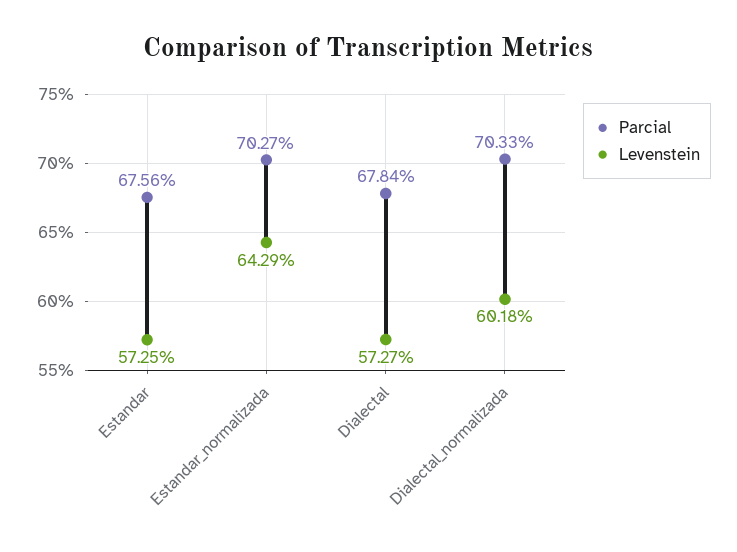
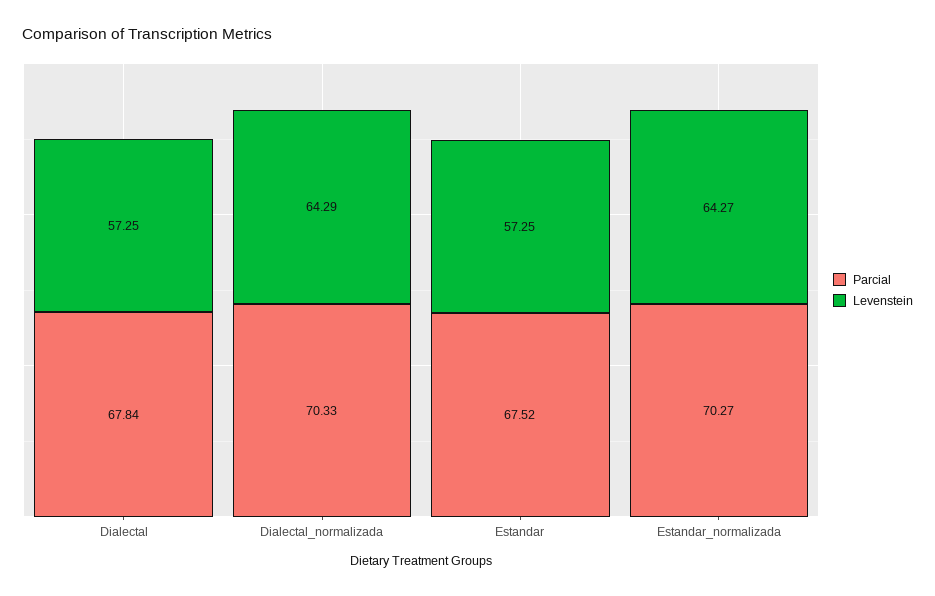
  {
    "Parcial": {
-     "Estandar": 67.56,
+     "Estandar": 67.52,
      "Estandar_normalizada": 70.27,
      "Dialectal": 67.84,
      "Dialectal_normalizada": 70.33
    },
    "Levenstein": {
      "Estandar": 57.25,
-     "Estandar_normalizada": 64.29,
+     "Estandar_normalizada": 64.27,
-     "Dialectal": 57.27,
+     "Dialectal": 57.25,
-     "Dialectal_normalizada": 60.18
+     "Dialectal_normalizada": 64.29
    }
  }

